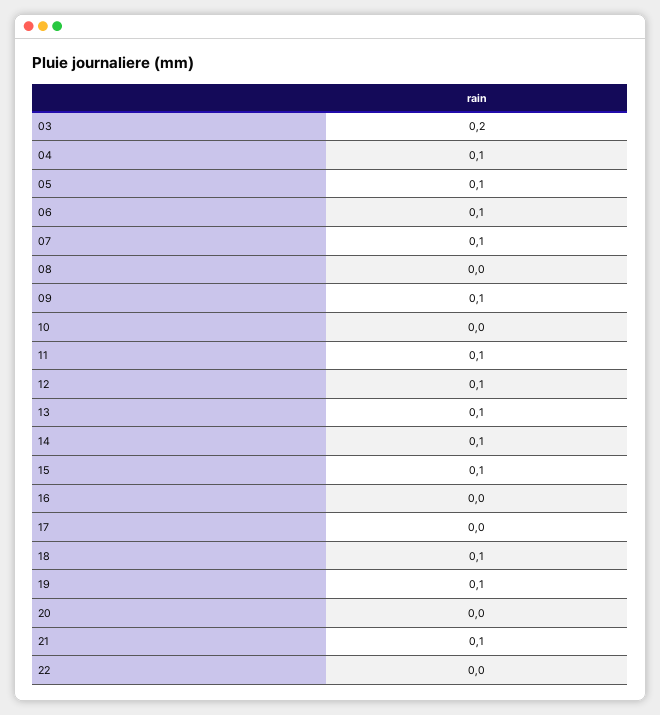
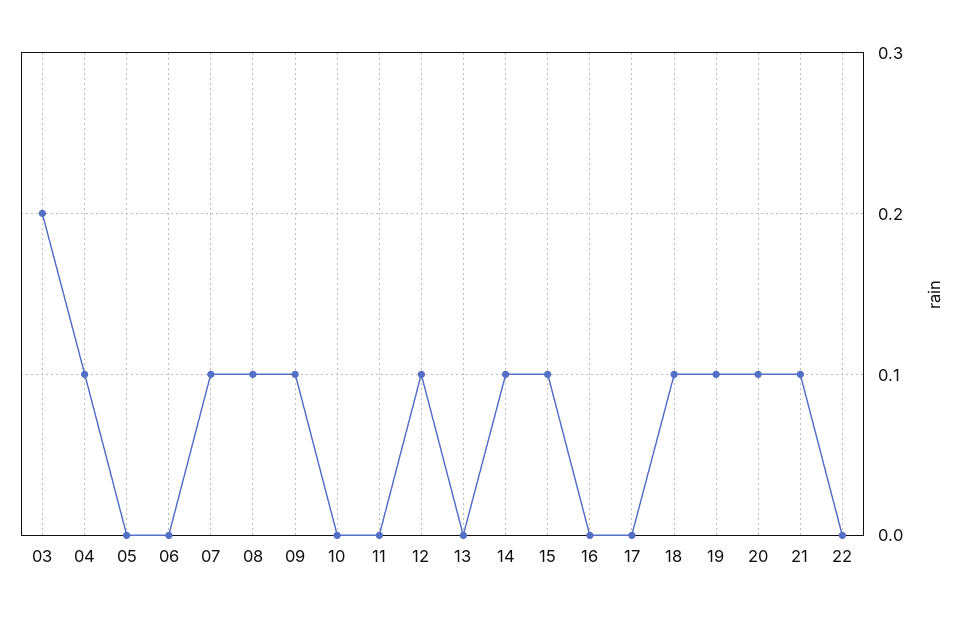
  {
    "03": 0.2,
    "04": 0.1,
-   "05": 0.1,
+   "05": 0,
-   "06": 0.1,
+   "06": 0,
    "07": 0.1,
-   "08": 0,
+   "08": 0.1,
    "09": 0.1,
    "10": 0,
-   "11": 0.1,
+   "11": 0,
    "12": 0.1,
-   "13": 0.1,
+   "13": 0,
    "14": 0.1,
    "15": 0.1,
    "16": 0,
    "17": 0,
    "18": 0.1,
    "19": 0.1,
-   "20": 0,
+   "20": 0.1,
    "21": 0.1,
    "22": 0
  }

